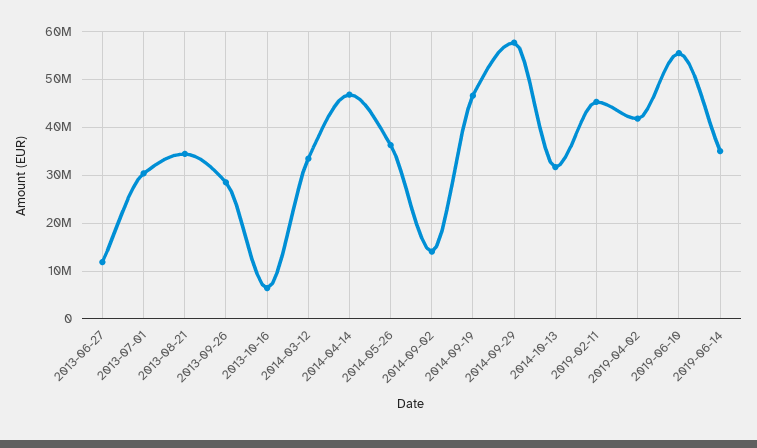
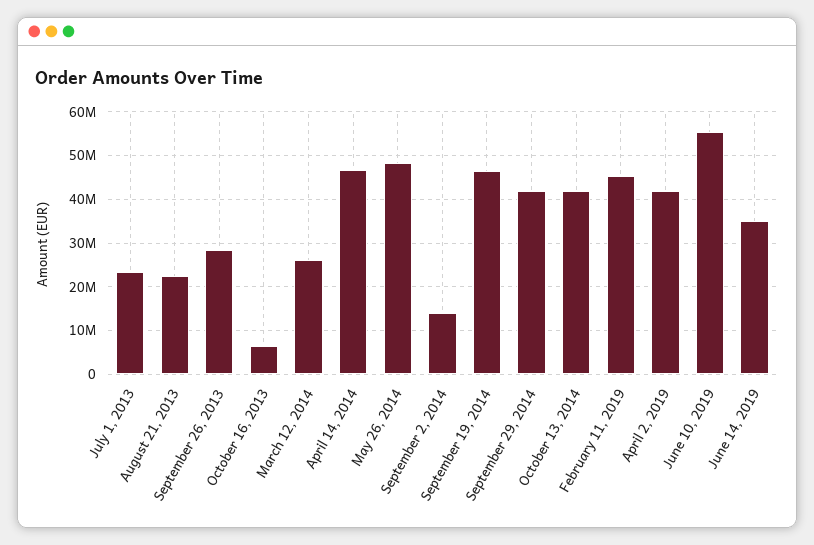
  {
-   "2013-06-27": 12000000,
-   "2013-07-01": 30000000,
+   "2013-07-01": 24000000,
-   "2013-08-21": 34000000,
+   "2013-08-21": 22000000,
    "2013-09-26": 28000000,
    "2013-10-16": 6000000,
-   "2014-03-12": 34000000,
+   "2014-03-12": 26000000,
    "2014-04-14": 46000000,
-   "2014-05-26": 36000000,
+   "2014-05-26": 48000000,
    "2014-09-02": 14000000,
    "2014-09-19": 46000000,
-   "2014-09-29": 58000000,
+   "2014-09-29": 42000000,
-   "2014-10-13": 32000000,
+   "2014-10-13": 42000000,
    "2019-02-11": 46000000,
    "2019-04-02": 42000000,
    "2019-06-10": 56000000,
    "2019-06-14": 36000000
  }

